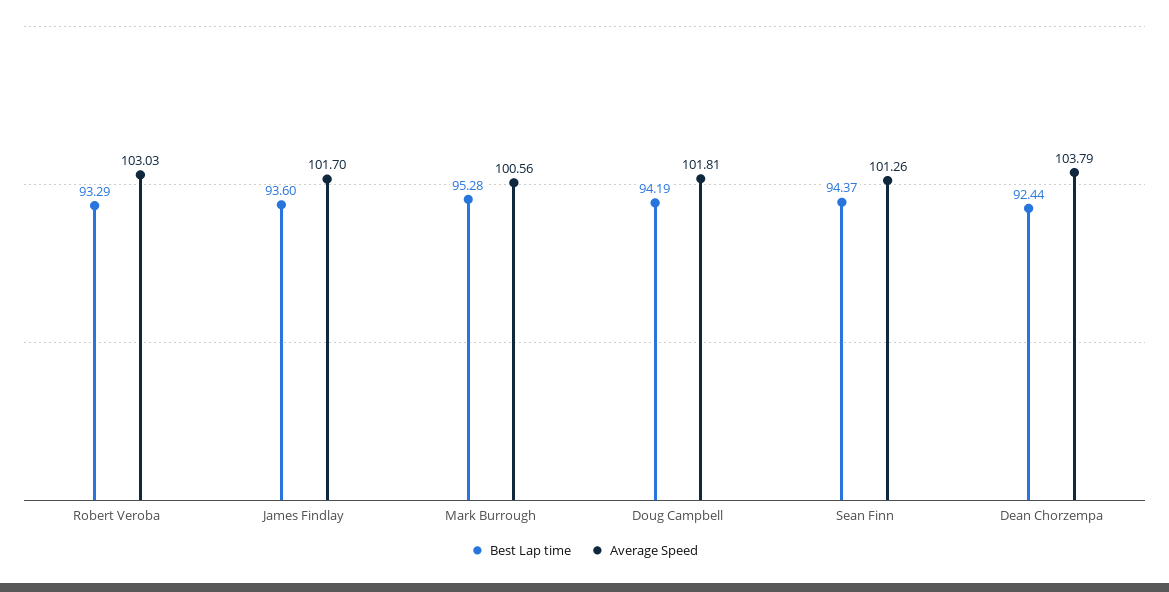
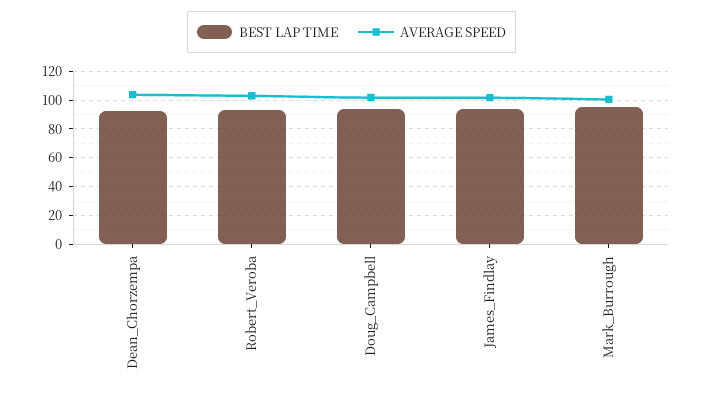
  {
    "Best Lap time": {
      "Robert Veroba": 93.29,
      "James Findlay": 93.6,
      "Mark Burrough": 95.28,
      "Doug Campbell": 94.19,
-     "Sean Finn": 94.37,
      "Dean Chorzempa": 92.44
    },
    "Average Speed": {
      "Robert Veroba": 103.03,
      "James Findlay": 101.7,
      "Mark Burrough": 100.56,
      "Doug Campbell": 101.81,
-     "Sean Finn": 101.26,
      "Dean Chorzempa": 103.79
    }
  }

